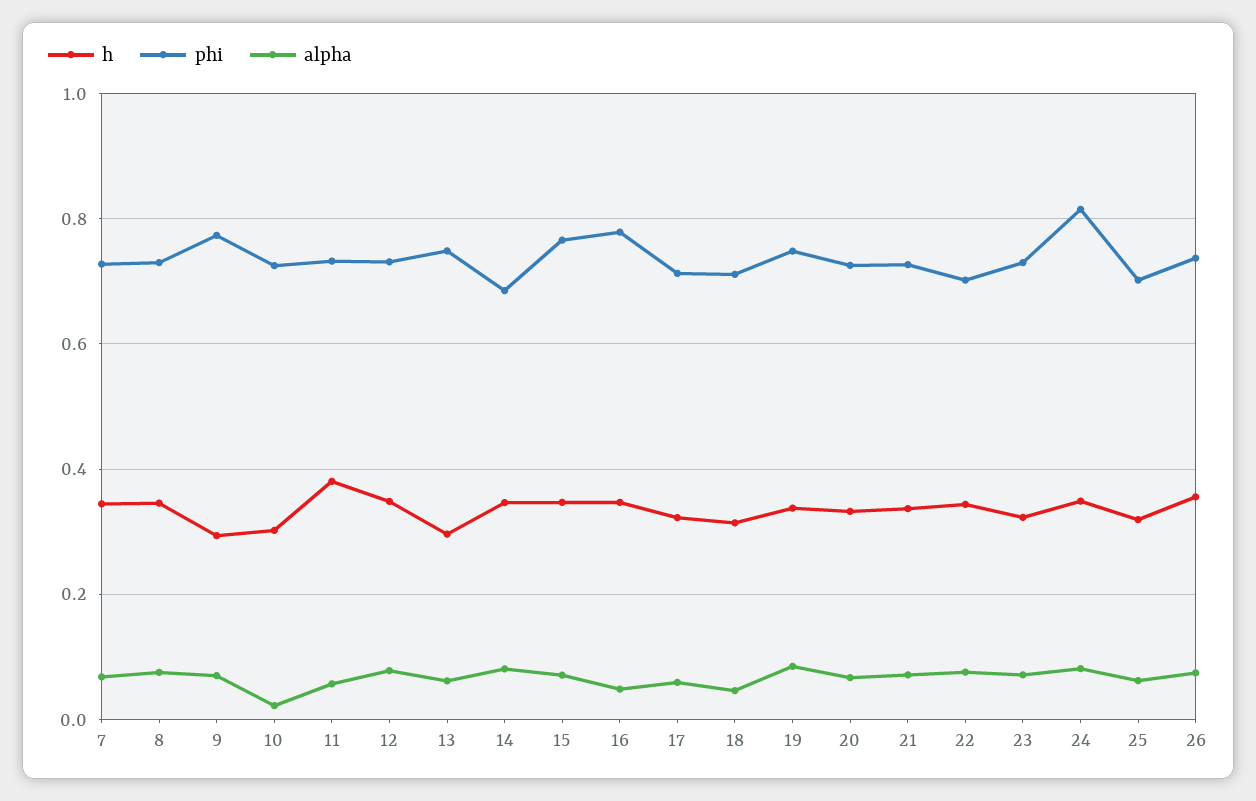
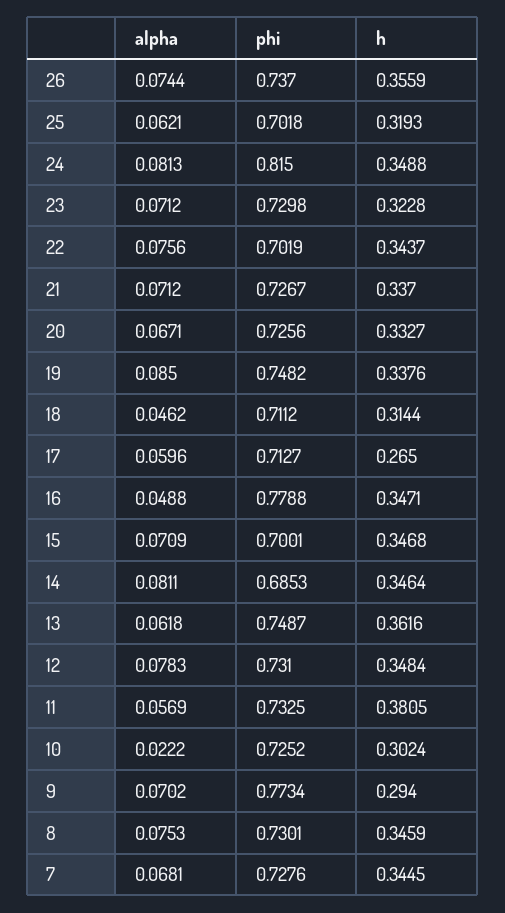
  {
    "h": {
      "7": 0.3445,
      "8": 0.3459,
      "9": 0.294,
      "10": 0.3024,
      "11": 0.3805,
      "12": 0.3484,
-     "13": 0.3,
+     "13": 0.3616,
      "14": 0.3464,
      "15": 0.3468,
      "16": 0.3471,
-     "17": 0.32,
+     "17": 0.265,
      "18": 0.3144,
      "19": 0.3376,
      "20": 0.3327,
      "21": 0.337,
      "22": 0.3437,
      "23": 0.3228,
      "24": 0.3488,
      "25": 0.3193,
      "26": 0.3559
    },
    "phi": {
      "7": 0.7276,
      "8": 0.7301,
      "9": 0.7734,
      "10": 0.7252,
      "11": 0.7325,
      "12": 0.731,
      "13": 0.7487,
      "14": 0.6853,
-     "15": 0.76,
+     "15": 0.7001,
      "16": 0.7788,
      "17": 0.7127,
      "18": 0.7112,
      "19": 0.7482,
      "20": 0.7256,
      "21": 0.7267,
      "22": 0.7019,
      "23": 0.7298,
      "24": 0.815,
      "25": 0.7018,
      "26": 0.737
    },
    "alpha": {
      "7": 0.0681,
      "8": 0.0753,
      "9": 0.0702,
      "10": 0.0222,
      "11": 0.0569,
      "12": 0.0783,
      "13": 0.0618,
      "14": 0.0811,
      "15": 0.0709,
      "16": 0.0488,
      "17": 0.0596,
      "18": 0.0462,
      "19": 0.085,
      "20": 0.0671,
      "21": 0.0712,
      "22": 0.0756,
      "23": 0.0712,
      "24": 0.0813,
      "25": 0.0621,
      "26": 0.0744
    }
  }

